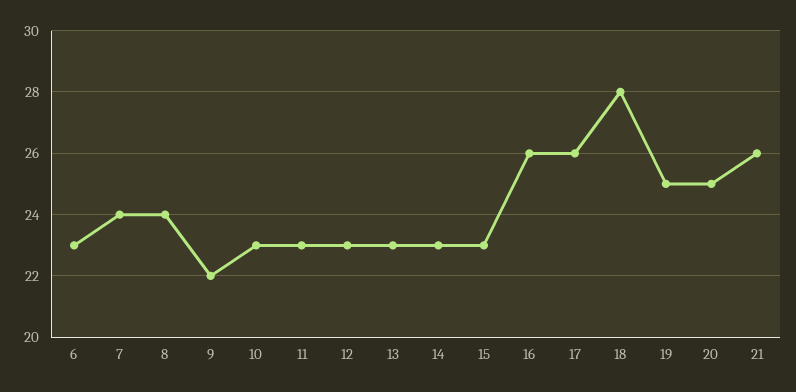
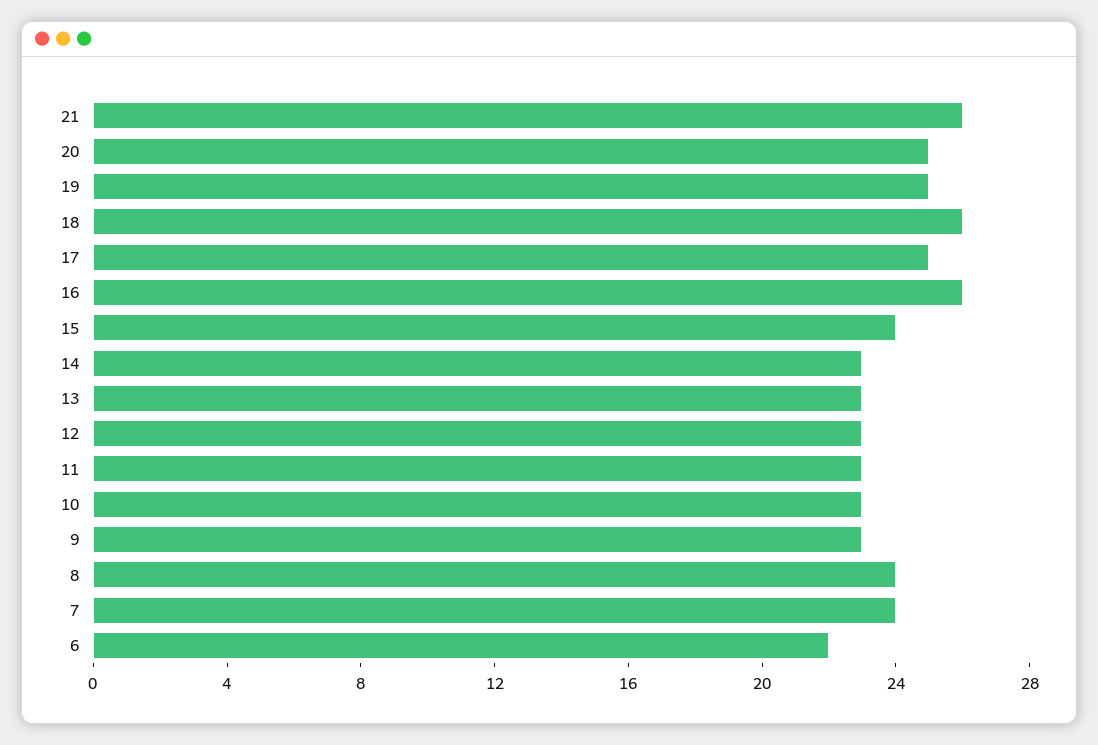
  {
-   "6": 23,
+   "6": 22,
    "7": 24,
    "8": 24,
-   "9": 22,
+   "9": 23,
    "10": 23,
    "11": 23,
    "12": 23,
    "13": 23,
    "14": 23,
-   "15": 23,
+   "15": 24,
    "16": 26,
-   "17": 26,
+   "17": 25,
-   "18": 28,
+   "18": 26,
    "19": 25,
    "20": 25,
    "21": 26
  }

